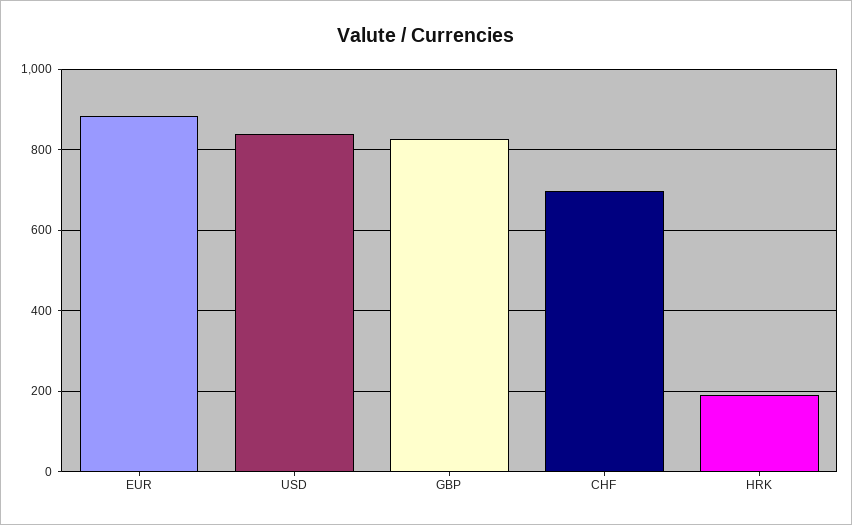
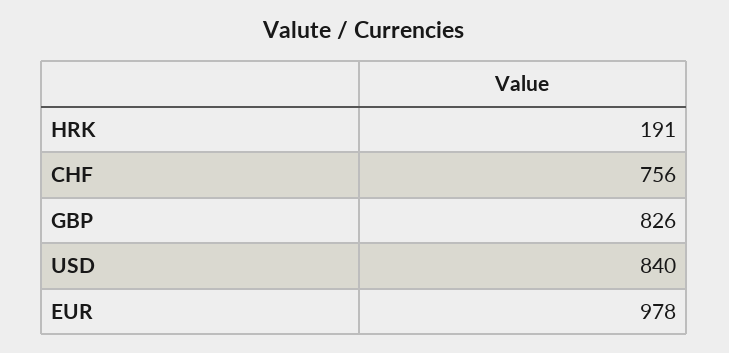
  {
-   "EUR": 880,
+   "EUR": 978,
    "USD": 840,
    "GBP": 826,
-   "CHF": 700,
+   "CHF": 756,
    "HRK": 191
  }

